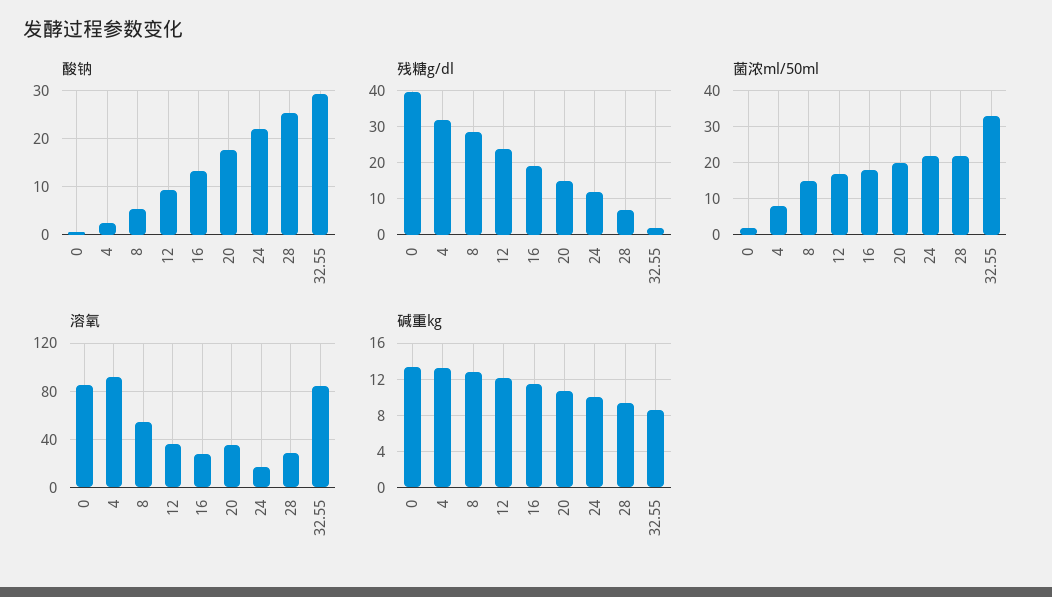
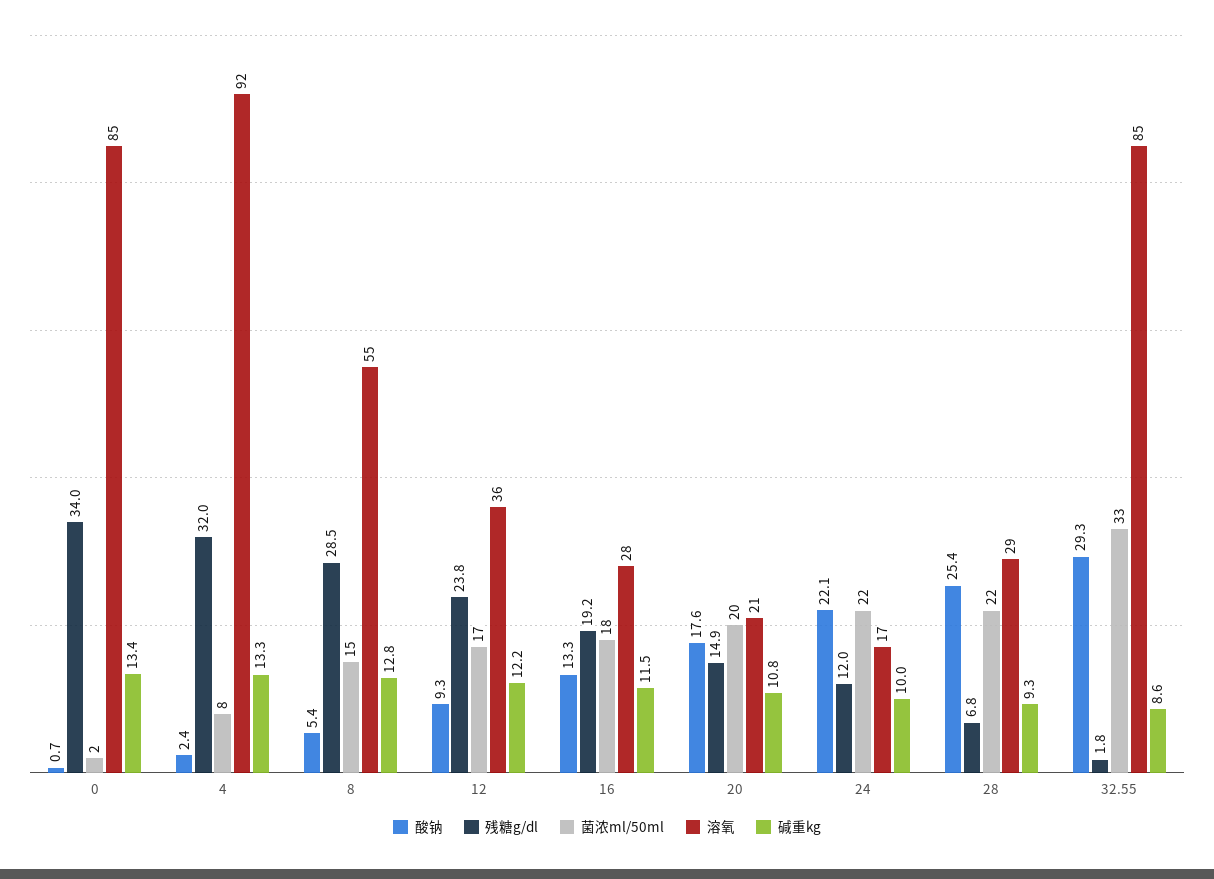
  {
    "酸钠": {
      "0": 0.7,
      "4": 2.4,
      "8": 5.4,
      "12": 9.3,
      "16": 13.3,
      "20": 17.6,
      "24": 22.1,
      "28": 25.4,
      "32.55": 29.3
    },
    "残糖g/dl": {
-     "0": 40,
+     "0": 34,
      "4": 32,
      "8": 28.5,
      "12": 23.8,
      "16": 19.2,
      "20": 14.9,
      "24": 12,
      "28": 6.8,
      "32.55": 1.8
    },
    "菌浓ml/50ml": {
      "0": 2,
      "4": 8,
      "8": 15,
      "12": 17,
      "16": 18,
      "20": 20,
      "24": 22,
      "28": 22,
      "32.55": 33
    },
    "溶氧": {
      "0": 85,
      "4": 92,
      "8": 55,
      "12": 36,
      "16": 28,
-     "20": 35,
+     "20": 21,
      "24": 17,
      "28": 29,
      "32.55": 85
    },
    "碱重kg": {
      "0": 13.4,
      "4": 13.3,
      "8": 12.8,
      "12": 12.2,
      "16": 11.5,
      "20": 10.8,
      "24": 10,
      "28": 9.3,
      "32.55": 8.6
    }
  }

